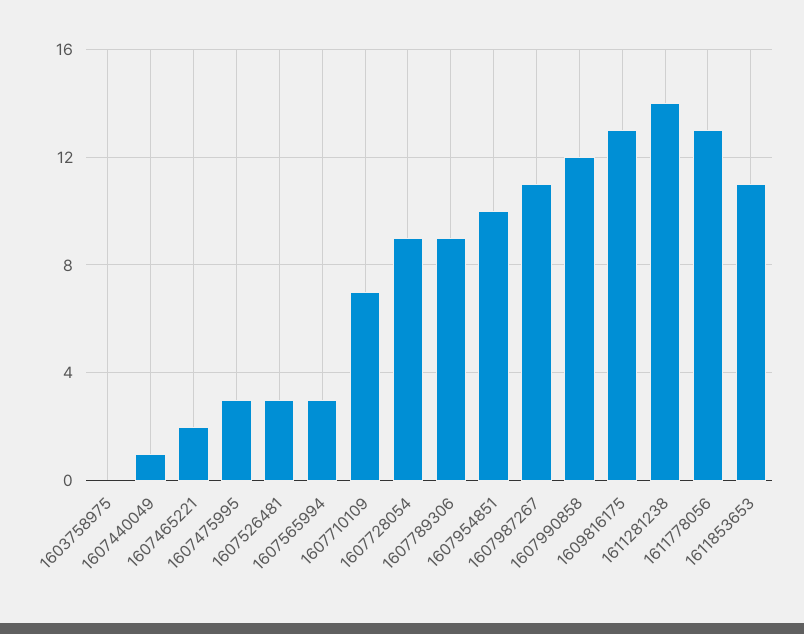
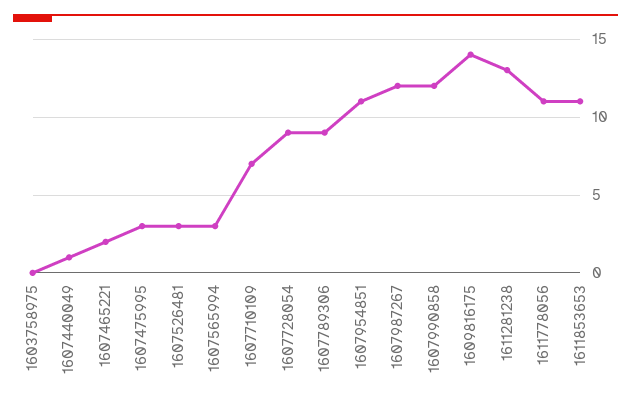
  {
    "1603758975": 0,
    "1607440049": 1,
    "1607465221": 2,
    "1607475995": 3,
    "1607526481": 3,
    "1607565994": 3,
    "1607710109": 7,
    "1607728054": 9,
    "1607789306": 9,
-   "1607954851": 10,
+   "1607954851": 11,
-   "1607987267": 11,
+   "1607987267": 12,
    "1607990858": 12,
-   "1609816175": 13,
+   "1609816175": 14,
-   "1611281238": 14,
+   "1611281238": 13,
-   "1611778056": 13,
+   "1611778056": 11,
    "1611853653": 11
  }

